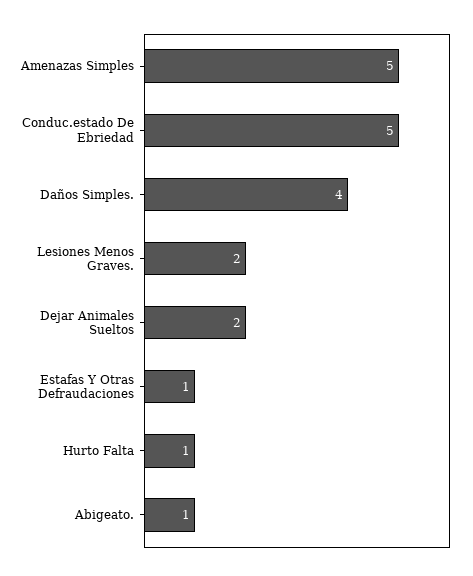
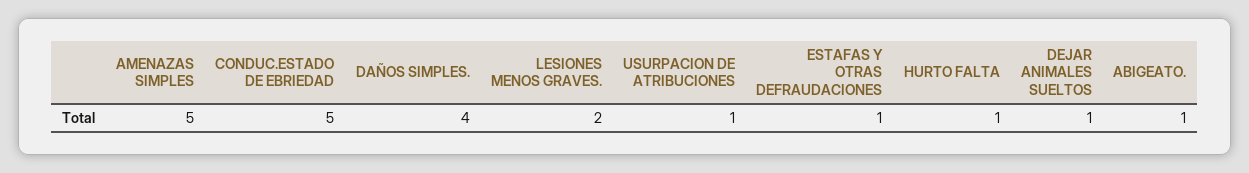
  {
    "Amenazas Simples": 5,
    "Conduc.estado De Ebriedad": 5,
    "Daños Simples.": 4,
    "Lesiones Menos Graves.": 2,
-   "Dejar Animales Sueltos": 2,
+   "Dejar Animales Sueltos": 1,
    "Estafas Y Otras Defraudaciones": 1,
    "Hurto Falta": 1,
-   "Abigeato.": 1
+   "Abigeato.": 1,
+   "USURPACION DE ATRIBUCIONES": 1
  }

